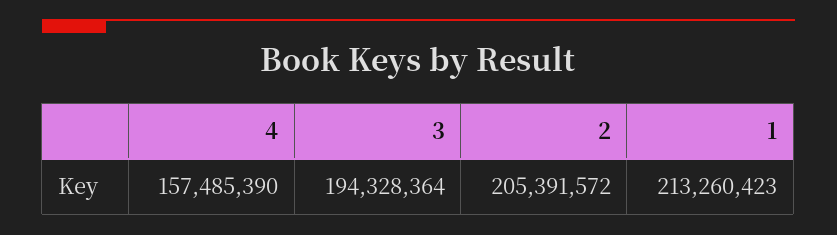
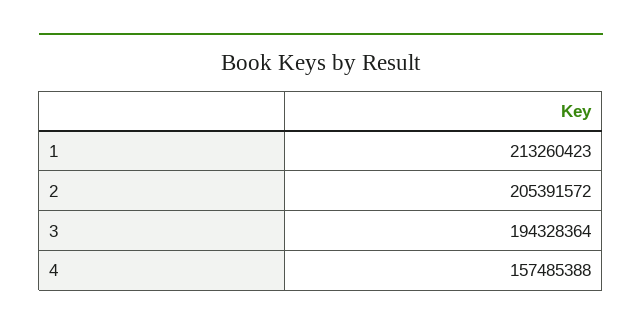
  {
-   "4": 157485390,
+   "4": 157485388,
    "3": 194328364,
    "2": 205391572,
    "1": 213260423
  }

